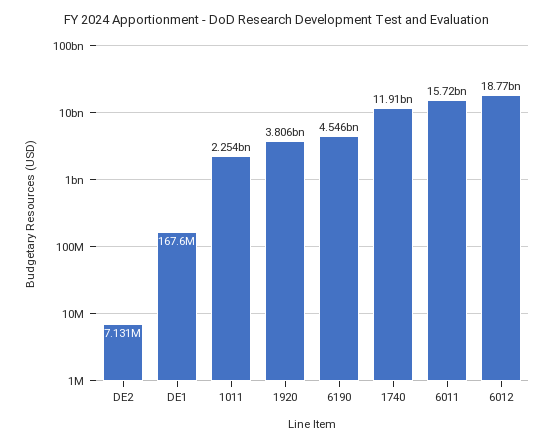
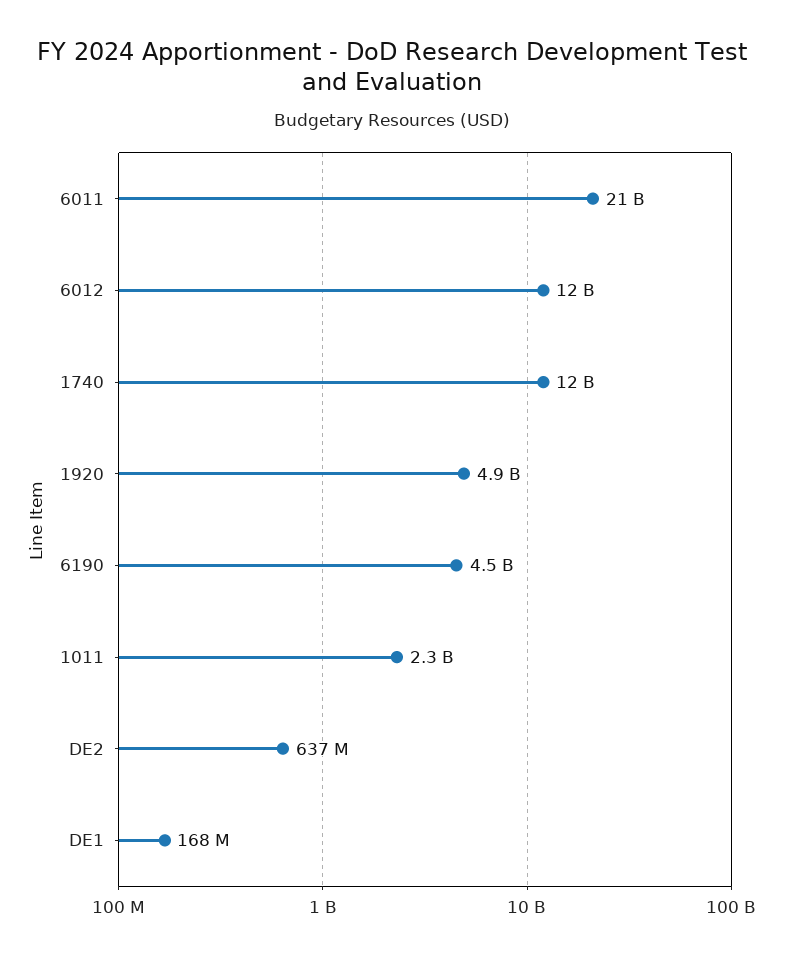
  {
-   "DE2": 7131000,
+   "DE2": 637000000,
    "DE1": 167600000,
    "1011": 2254000000,
-   "1920": 3806000000,
+   "1920": 4900000000,
    "6190": 4546000000,
    "1740": 11910000000,
-   "6011": 15720000000,
+   "6011": 21000000000,
-   "6012": 18770000000
+   "6012": 12000000000
  }

